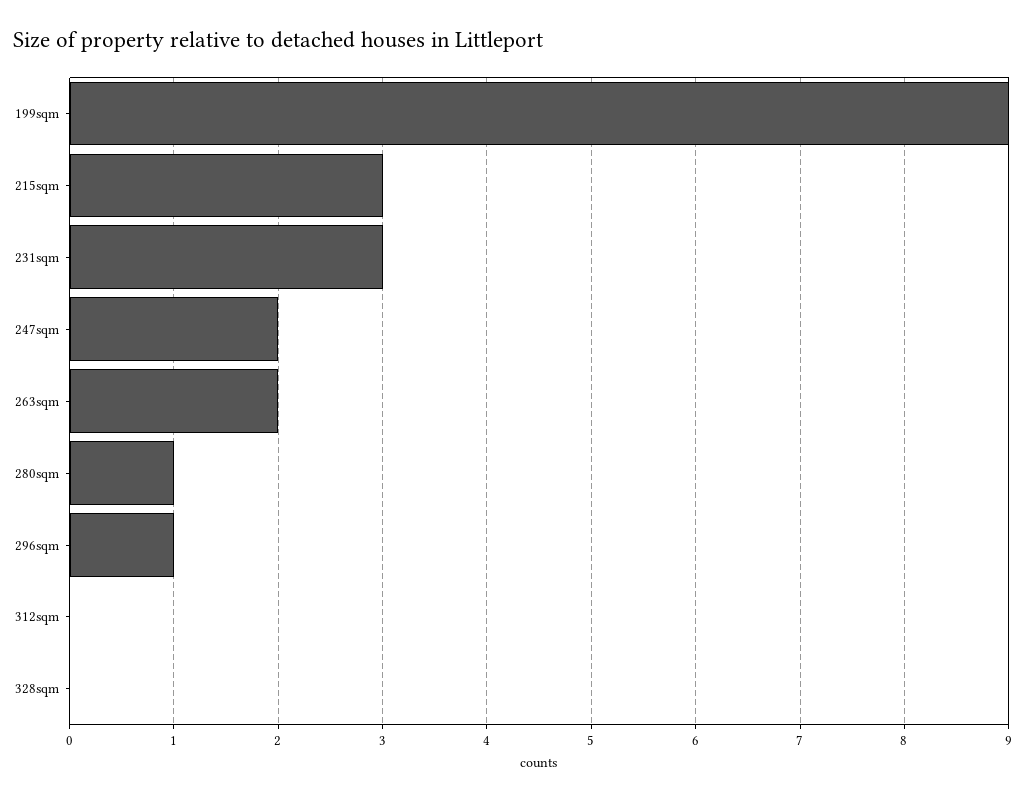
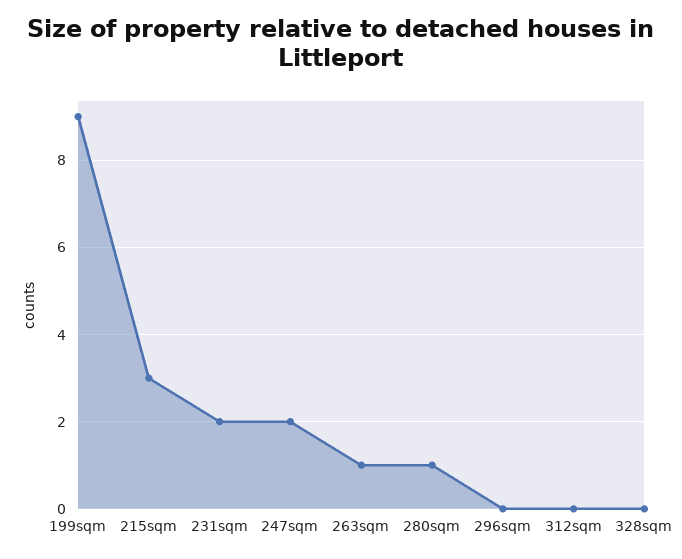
  {
    "199sqm": 9,
    "215sqm": 3,
-   "231sqm": 3,
+   "231sqm": 2,
    "247sqm": 2,
-   "263sqm": 2,
+   "263sqm": 1,
    "280sqm": 1,
-   "296sqm": 1,
+   "296sqm": 0,
    "312sqm": 0,
    "328sqm": 0
  }

